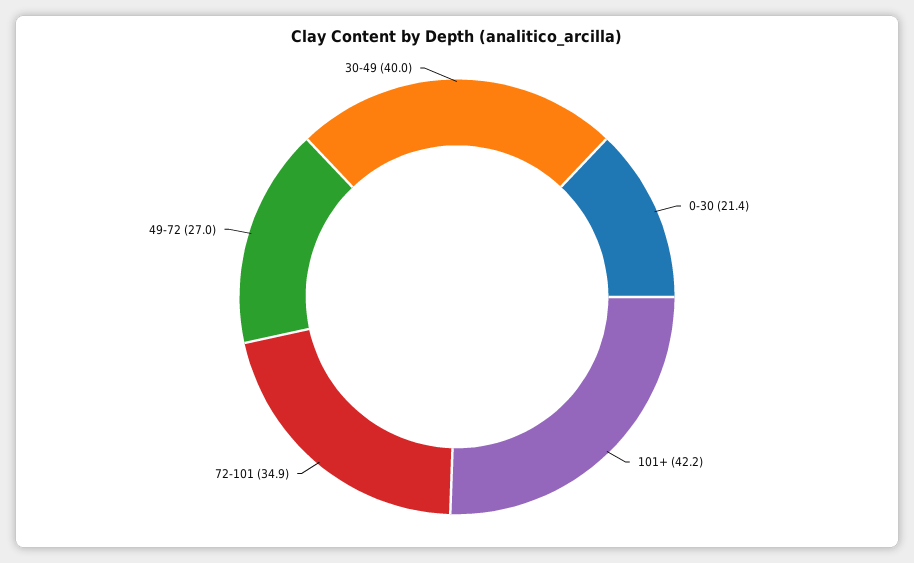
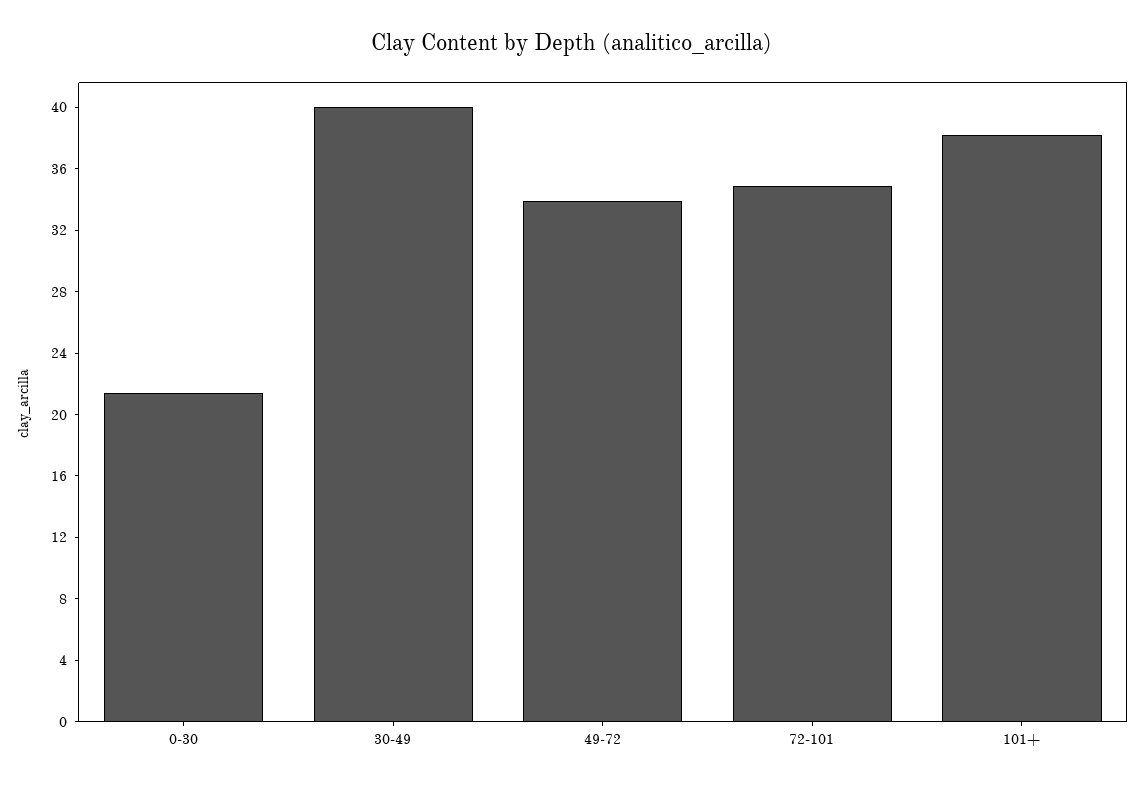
  {
    "0-30": 21.4,
-   "101+": 42.2,
+   "101+": 38,
    "72-101": 34.9,
-   "49-72": 27,
+   "49-72": 34,
    "30-49": 40
  }

